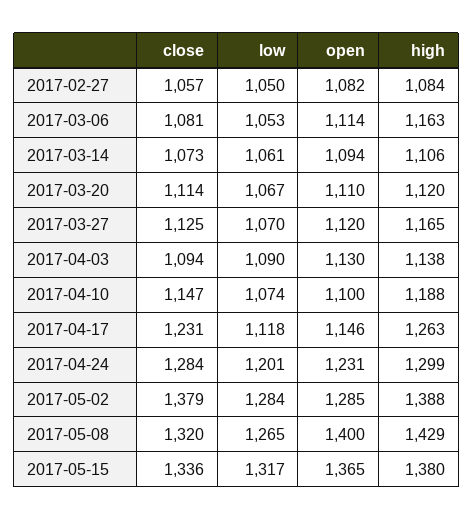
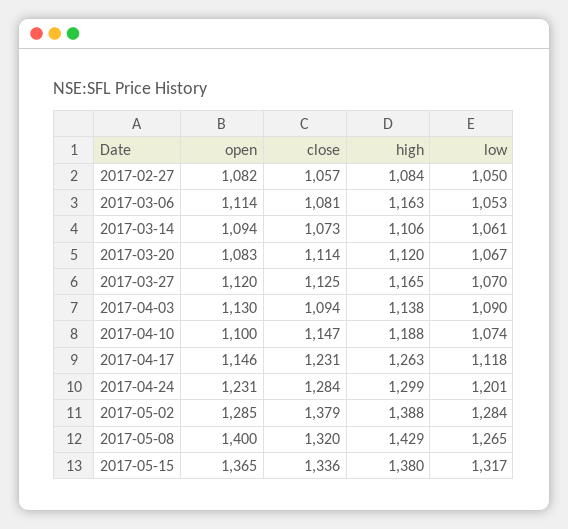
  {
    "close": {
      "2017-02-27": 1057,
      "2017-03-06": 1081,
      "2017-03-14": 1073,
      "2017-03-20": 1114,
      "2017-03-27": 1125,
      "2017-04-03": 1094,
      "2017-04-10": 1147,
      "2017-04-17": 1231,
      "2017-04-24": 1284,
      "2017-05-02": 1379,
      "2017-05-08": 1320,
      "2017-05-15": 1336
    },
    "low": {
      "2017-02-27": 1050,
      "2017-03-06": 1053,
      "2017-03-14": 1061,
      "2017-03-20": 1067,
      "2017-03-27": 1070,
      "2017-04-03": 1090,
      "2017-04-10": 1074,
      "2017-04-17": 1118,
      "2017-04-24": 1201,
      "2017-05-02": 1284,
      "2017-05-08": 1265,
      "2017-05-15": 1317
    },
    "open": {
      "2017-02-27": 1082,
      "2017-03-06": 1114,
      "2017-03-14": 1094,
-     "2017-03-20": 1110,
+     "2017-03-20": 1083,
      "2017-03-27": 1120,
      "2017-04-03": 1130,
      "2017-04-10": 1100,
      "2017-04-17": 1146,
      "2017-04-24": 1231,
      "2017-05-02": 1285,
      "2017-05-08": 1400,
      "2017-05-15": 1365
    },
    "high": {
      "2017-02-27": 1084,
      "2017-03-06": 1163,
      "2017-03-14": 1106,
      "2017-03-20": 1120,
      "2017-03-27": 1165,
      "2017-04-03": 1138,
      "2017-04-10": 1188,
      "2017-04-17": 1263,
      "2017-04-24": 1299,
      "2017-05-02": 1388,
      "2017-05-08": 1429,
      "2017-05-15": 1380
    }
  }

